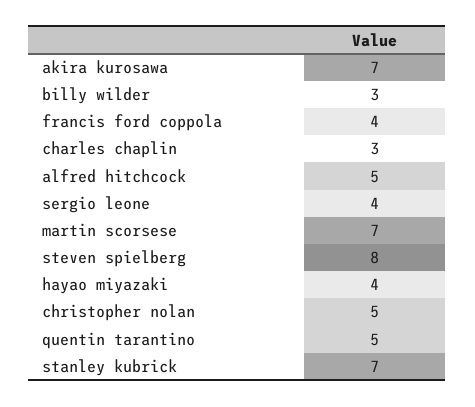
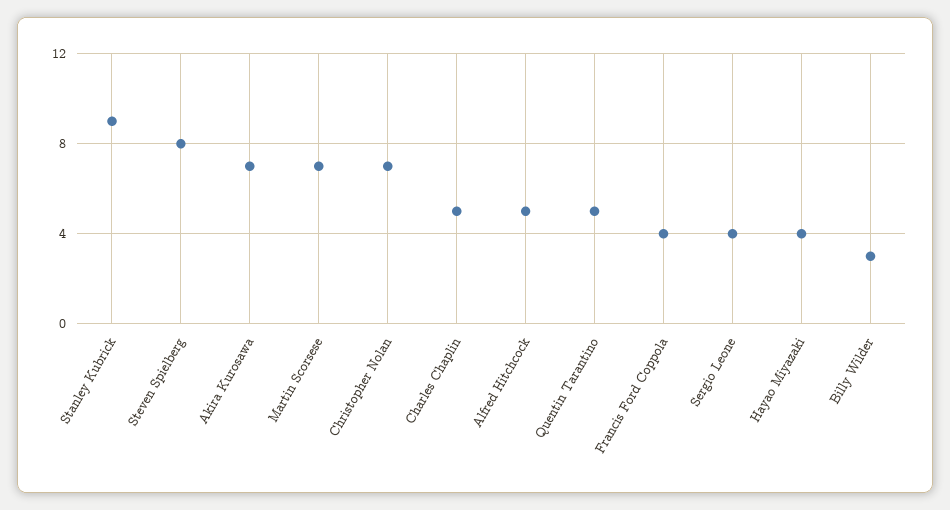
  {
    "akira kurosawa": 7,
    "billy wilder": 3,
    "francis ford coppola": 4,
-   "charles chaplin": 3,
+   "charles chaplin": 5,
    "alfred hitchcock": 5,
    "sergio leone": 4,
    "martin scorsese": 7,
    "steven spielberg": 8,
    "hayao miyazaki": 4,
-   "christopher nolan": 5,
+   "christopher nolan": 7,
    "quentin tarantino": 5,
-   "stanley kubrick": 7
+   "stanley kubrick": 9
  }

